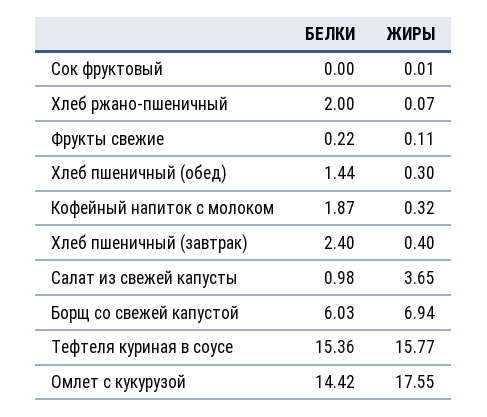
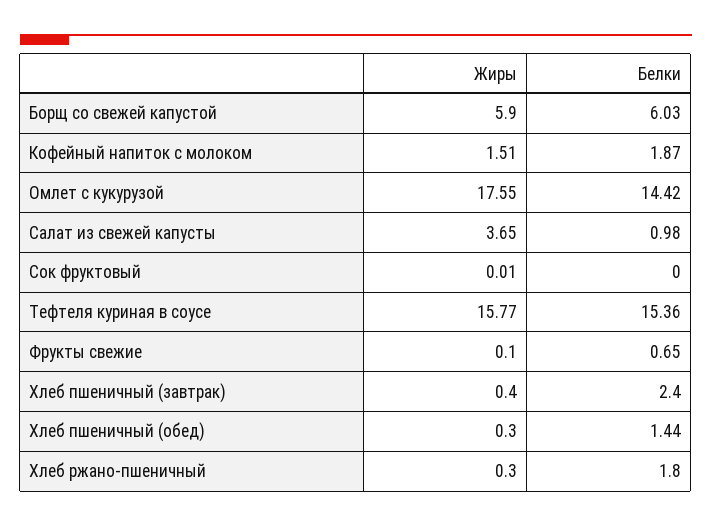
  {
    "БЕЛКИ": {
      "Сок фруктовый": 0,
-     "Хлеб ржано-пшеничный": 2,
+     "Хлеб ржано-пшеничный": 1.8,
-     "Фрукты свежие": 0.22,
+     "Фрукты свежие": 0.65,
      "Хлеб пшеничный (обед)": 1.44,
      "Кофейный напиток с молоком": 1.87,
      "Хлеб пшеничный (завтрак)": 2.4,
      "Салат из свежей капусты": 0.98,
      "Борщ со свежей капустой": 6.03,
      "Тефтеля куриная в соусе": 15.36,
      "Омлет с кукурузой": 14.42
    },
    "ЖИРЫ": {
      "Сок фруктовый": 0.01,
-     "Хлеб ржано-пшеничный": 0.07,
+     "Хлеб ржано-пшеничный": 0.3,
-     "Фрукты свежие": 0.11,
+     "Фрукты свежие": 0.1,
      "Хлеб пшеничный (обед)": 0.3,
-     "Кофейный напиток с молоком": 0.32,
+     "Кофейный напиток с молоком": 1.51,
      "Хлеб пшеничный (завтрак)": 0.4,
      "Салат из свежей капусты": 3.65,
-     "Борщ со свежей капустой": 6.94,
+     "Борщ со свежей капустой": 5.9,
      "Тефтеля куриная в соусе": 15.77,
      "Омлет с кукурузой": 17.55
    }
  }

